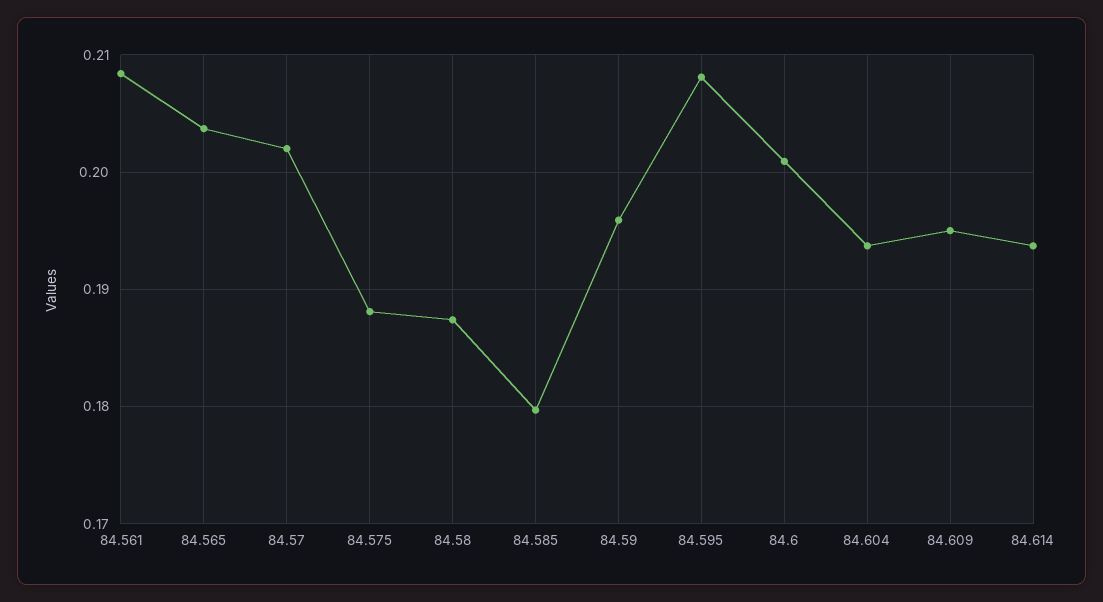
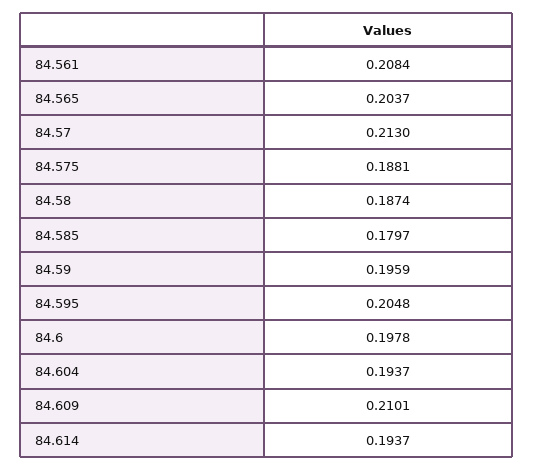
  {
    "84.561": 0.2084,
    "84.565": 0.2037,
-   "84.57": 0.202,
+   "84.57": 0.213,
    "84.575": 0.1881,
    "84.58": 0.1874,
    "84.585": 0.1797,
    "84.59": 0.1959,
-   "84.595": 0.208,
+   "84.595": 0.2048,
-   "84.6": 0.201,
+   "84.6": 0.1978,
    "84.604": 0.1937,
-   "84.609": 0.195,
+   "84.609": 0.2101,
    "84.614": 0.1937
  }

